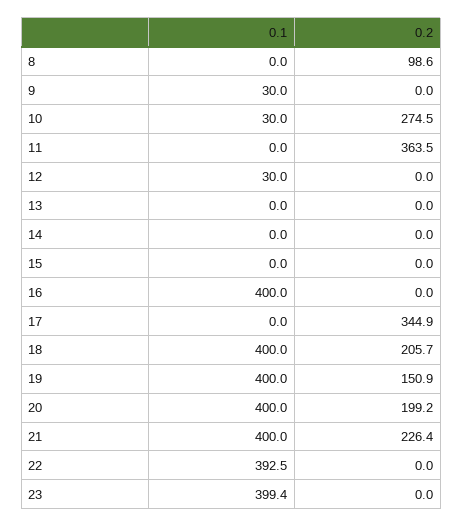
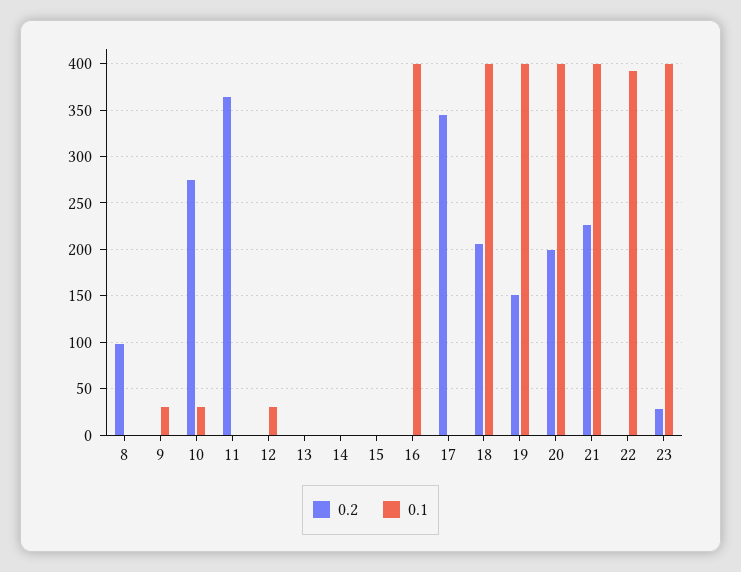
  {
    "0.1": {
      "8": 0,
      "9": 30,
      "10": 30,
      "11": 0,
      "12": 30,
      "13": 0,
      "14": 0,
      "15": 0,
      "16": 400,
      "17": 0,
      "18": 400,
      "19": 400,
      "20": 400,
      "21": 400,
      "22": 392.5,
      "23": 399.4
    },
    "0.2": {
      "8": 98.6,
      "9": 0,
      "10": 274.5,
      "11": 363.5,
      "12": 0,
      "13": 0,
      "14": 0,
      "15": 0,
      "16": 0,
      "17": 344.9,
      "18": 205.7,
      "19": 150.9,
      "20": 199.2,
      "21": 226.4,
      "22": 0,
-     "23": 0
+     "23": 30
    }
  }

